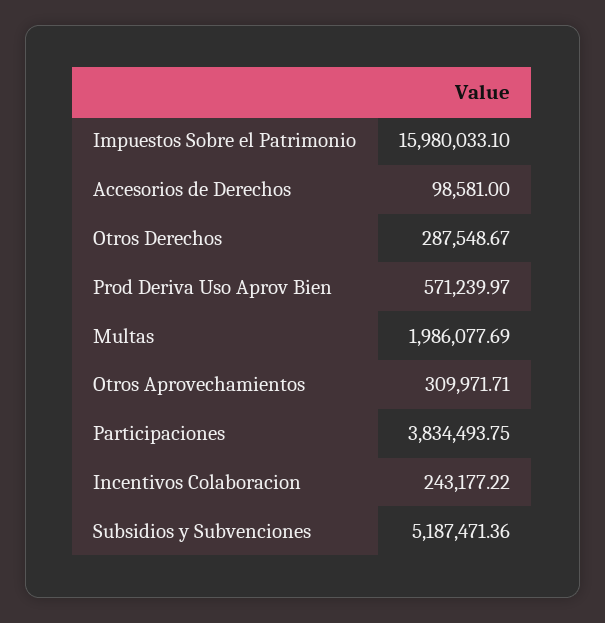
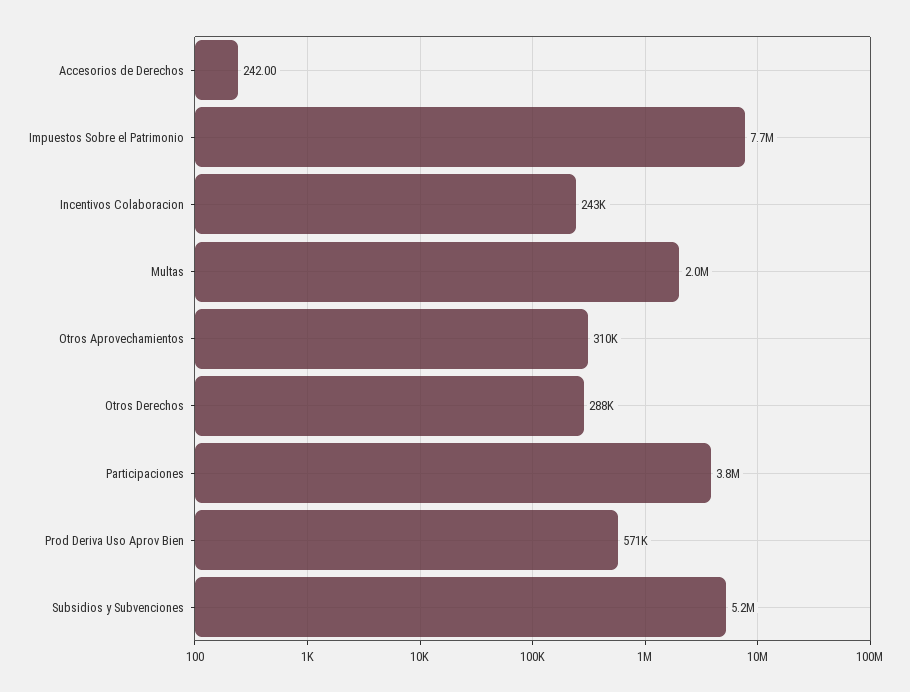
  {
-   "Impuestos Sobre el Patrimonio": 15980033.1,
+   "Impuestos Sobre el Patrimonio": 7700000,
-   "Accesorios de Derechos": 98581,
+   "Accesorios de Derechos": 242,
    "Otros Derechos": 287548.67,
    "Prod Deriva Uso Aprov Bien": 571239.97,
    "Multas": 1986077.69,
    "Otros Aprovechamientos": 309971.71,
    "Participaciones": 3834493.75,
    "Incentivos Colaboracion": 243177.22,
    "Subsidios y Subvenciones": 5187471.36
  }

